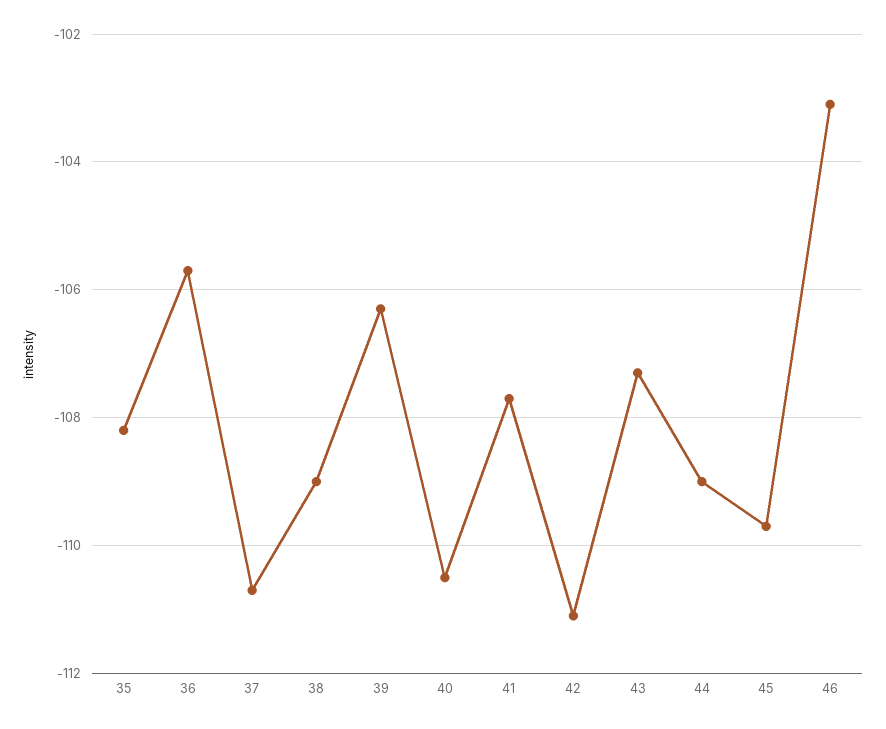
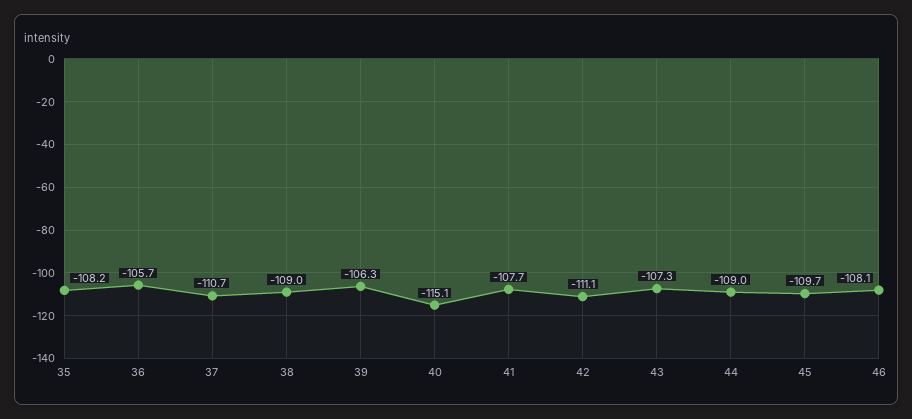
  {
    "35": -108.2,
    "36": -105.7,
    "37": -110.7,
    "38": -109,
    "39": -106.3,
-   "40": -110.5,
+   "40": -115.1,
    "41": -107.7,
    "42": -111.1,
    "43": -107.3,
    "44": -109,
    "45": -109.7,
-   "46": -103
+   "46": -108.1
  }

